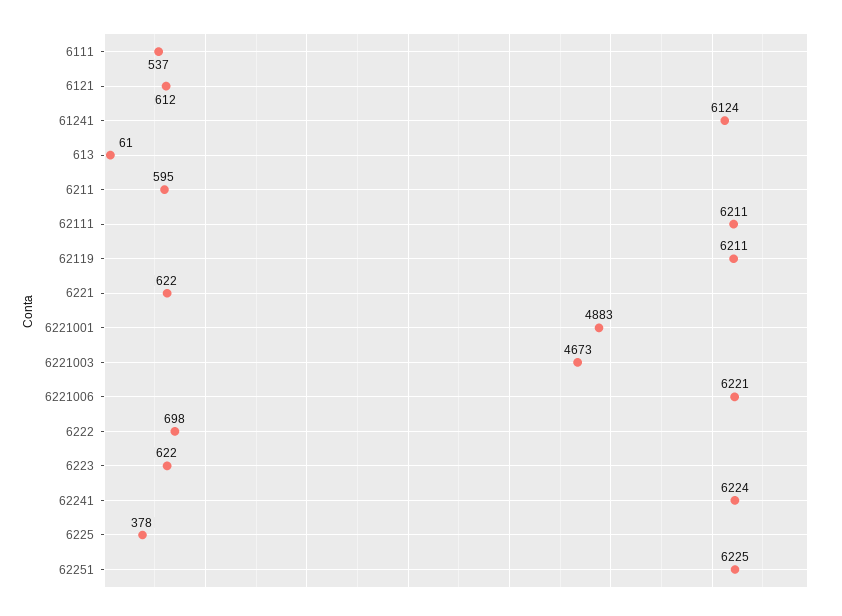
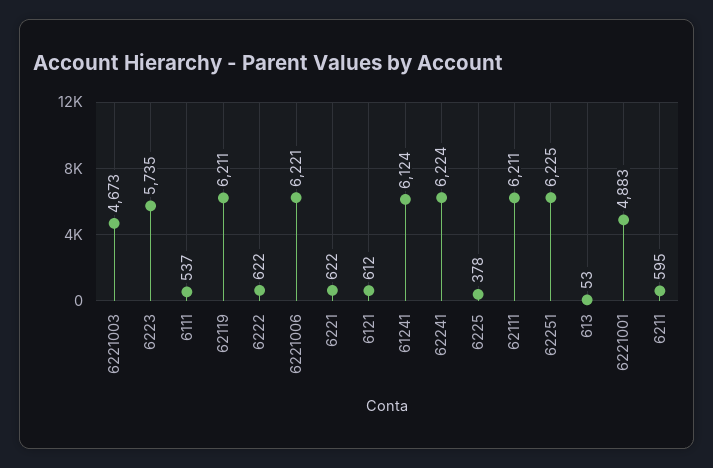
  {
    "6111": 537,
    "6121": 612,
    "61241": 6124,
-   "613": 61,
+   "613": 53,
    "6211": 595,
    "62111": 6211,
    "62119": 6211,
    "6221": 622,
    "6221001": 4883,
    "6221003": 4673,
    "6221006": 6221,
-   "6222": 698,
+   "6222": 622,
-   "6223": 622,
+   "6223": 5735,
    "62241": 6224,
    "6225": 378,
    "62251": 6225
  }

